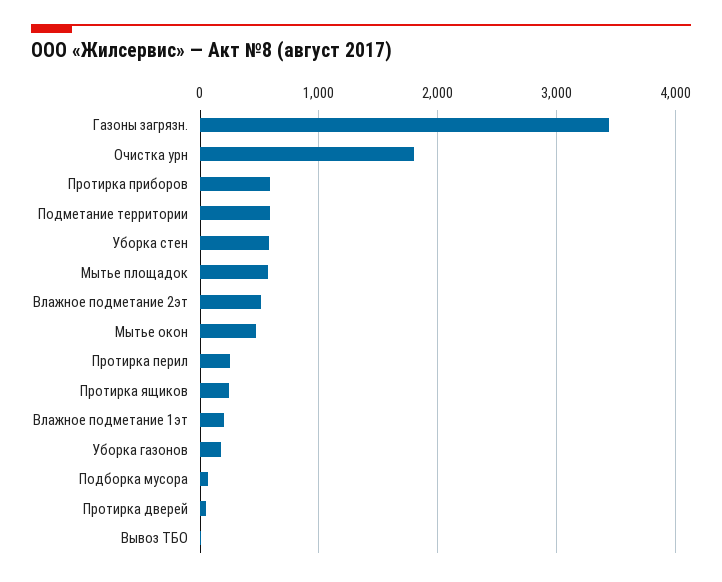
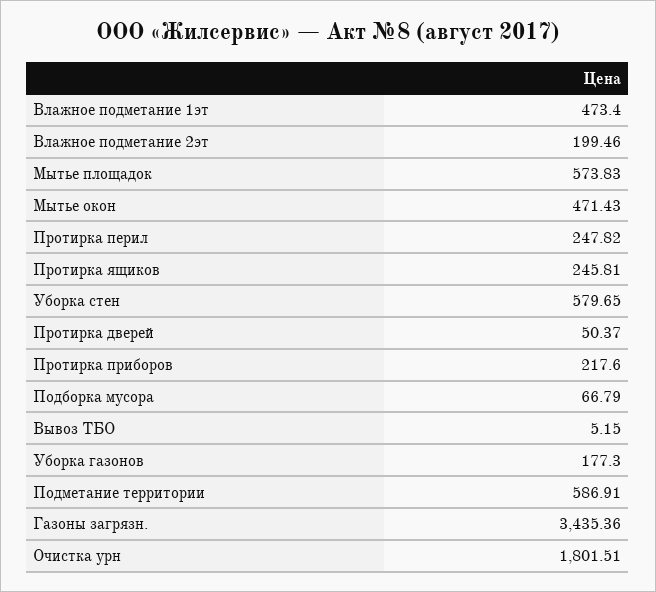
  {
    "Газоны загрязн.": 3435.36,
    "Очистка урн": 1801.51,
-   "Протирка приборов": 600,
+   "Протирка приборов": 217.6,
    "Подметание территории": 586.91,
    "Уборка стен": 579.65,
    "Мытье площадок": 573.83,
-   "Влажное подметание 2эт": 500,
+   "Влажное подметание 2эт": 199.46,
    "Мытье окон": 471.43,
    "Протирка перил": 247.82,
    "Протирка ящиков": 245.81,
-   "Влажное подметание 1эт": 200,
+   "Влажное подметание 1эт": 473.4,
    "Уборка газонов": 177.3,
    "Подборка мусора": 66.79,
    "Протирка дверей": 50.37,
    "Вывоз ТБО": 5.15
  }

